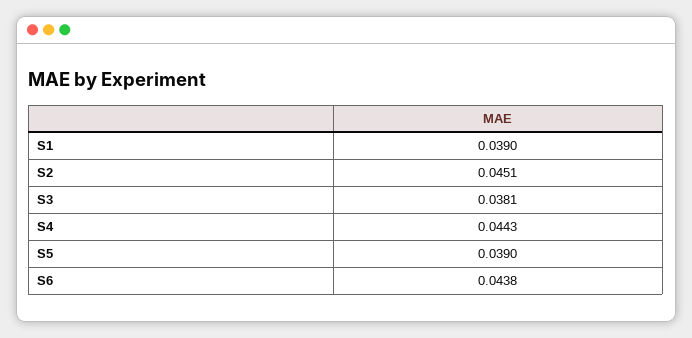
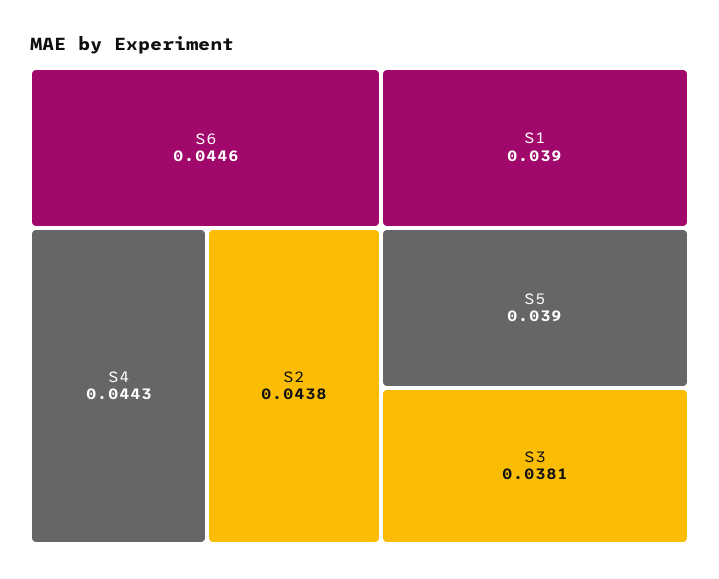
  {
    "S1": 0.039,
-   "S2": 0.0451,
+   "S2": 0.0438,
    "S3": 0.0381,
    "S4": 0.0443,
    "S5": 0.039,
-   "S6": 0.0438
+   "S6": 0.0446
  }

